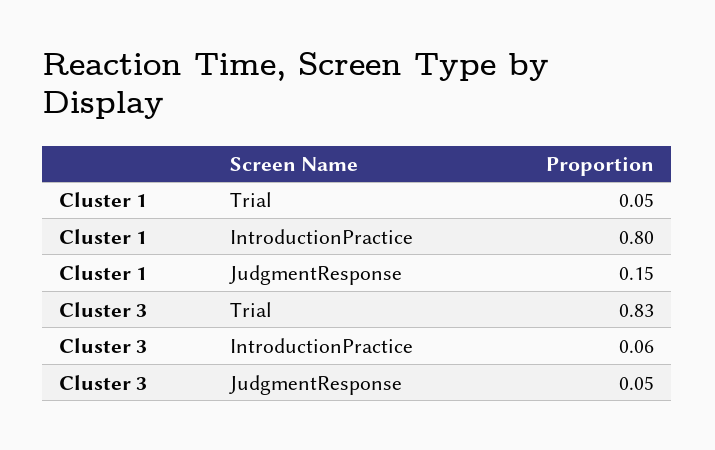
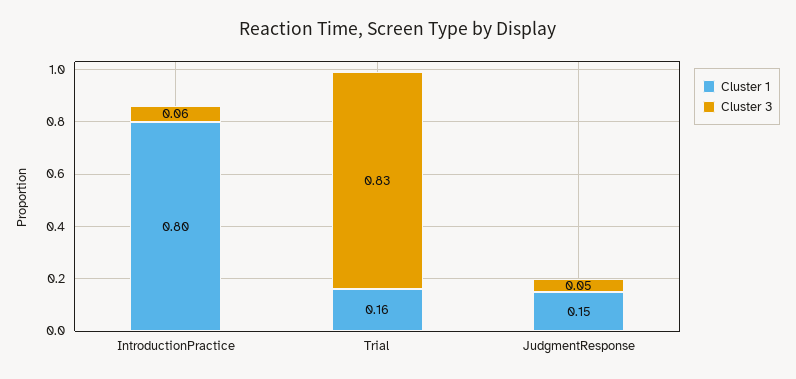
  {
    "Cluster 1": {
-     "Trial": 0.05,
+     "Trial": 0.16,
      "IntroductionPractice": 0.8,
      "JudgmentResponse": 0.15
    },
    "Cluster 3": {
      "Trial": 0.83,
      "IntroductionPractice": 0.06,
      "JudgmentResponse": 0.05
    }
  }

